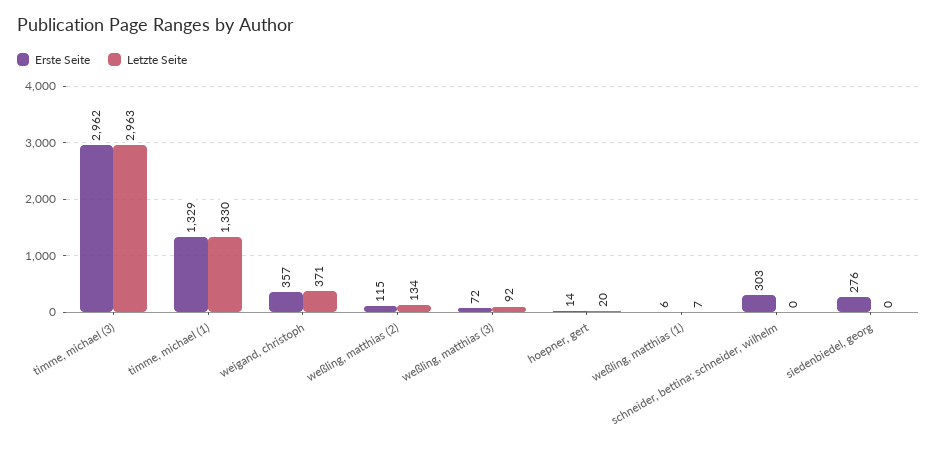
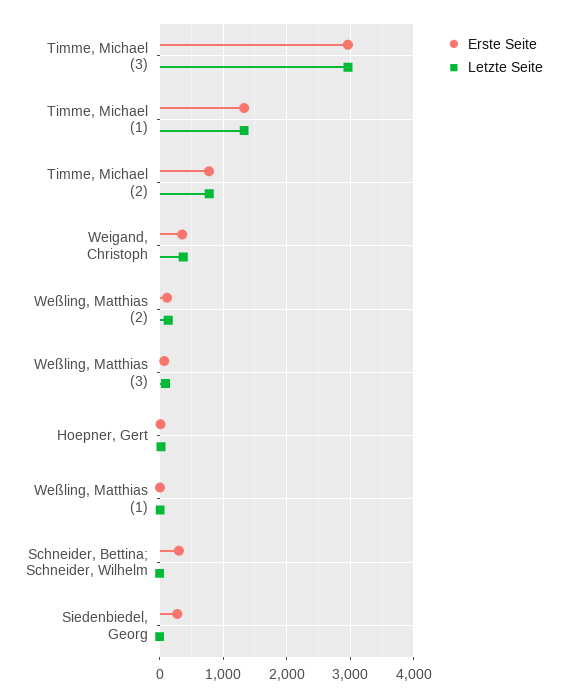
  {
    "Erste Seite": {
      "timme, michael (3)": 2962,
      "timme, michael (1)": 1329,
      "weigand, christoph": 357,
      "weßling, matthias (2)": 115,
      "weßling, matthias (3)": 72,
      "hoepner, gert": 14,
      "weßling, matthias (1)": 6,
      "schneider, bettina; schneider, wilhelm": 303,
-     "siedenbiedel, georg": 276
+     "siedenbiedel, georg": 276,
+     "Timme, Michael (2)": 800
    },
    "Letzte Seite": {
      "timme, michael (3)": 2963,
      "timme, michael (1)": 1330,
      "weigand, christoph": 371,
      "weßling, matthias (2)": 134,
      "weßling, matthias (3)": 92,
      "hoepner, gert": 20,
      "weßling, matthias (1)": 7,
      "schneider, bettina; schneider, wilhelm": 0,
-     "siedenbiedel, georg": 0
+     "siedenbiedel, georg": 0,
+     "Timme, Michael (2)": 800
    }
  }

